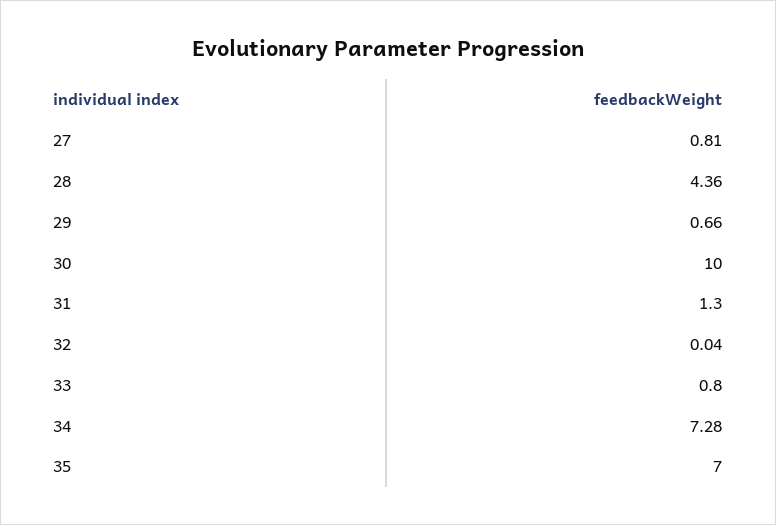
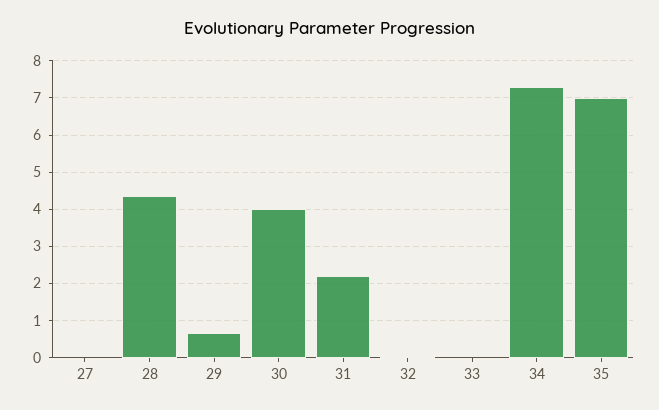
  {
-   "27": 0.81,
+   "27": 0,
    "28": 4.36,
    "29": 0.66,
-   "30": 10,
+   "30": 4,
-   "31": 1.3,
+   "31": 2.2,
    "32": 0.04,
-   "33": 0.8,
+   "33": 0,
    "34": 7.28,
    "35": 7
  }

